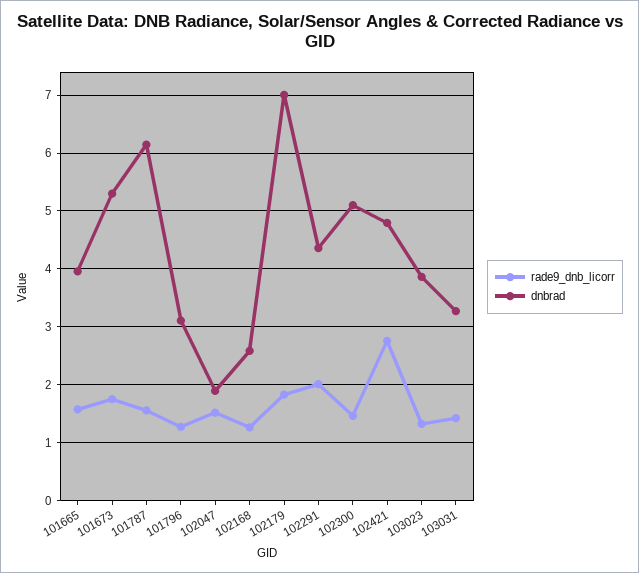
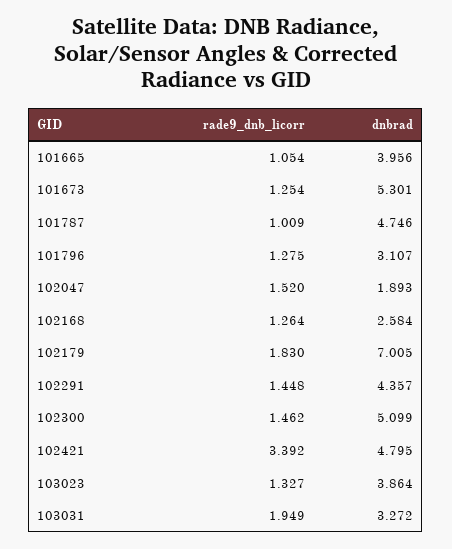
  {
    "rade9_dnb_licorr": {
-     "101665": 1.6,
+     "101665": 1.054,
-     "101673": 1.8,
+     "101673": 1.254,
-     "101787": 1.6,
+     "101787": 1.009,
      "101796": 1.275,
      "102047": 1.52,
      "102168": 1.264,
      "102179": 1.83,
-     "102291": 2,
+     "102291": 1.448,
      "102300": 1.462,
-     "102421": 2.8,
+     "102421": 3.392,
      "103023": 1.327,
-     "103031": 1.4
+     "103031": 1.949
    },
    "dnbrad": {
      "101665": 3.956,
      "101673": 5.301,
-     "101787": 6.2,
+     "101787": 4.746,
      "101796": 3.107,
      "102047": 1.893,
      "102168": 2.584,
      "102179": 7.005,
      "102291": 4.357,
      "102300": 5.099,
      "102421": 4.795,
      "103023": 3.864,
      "103031": 3.272
    }
  }

